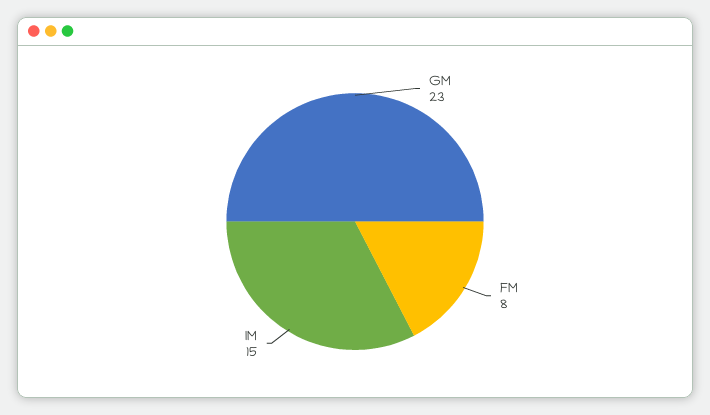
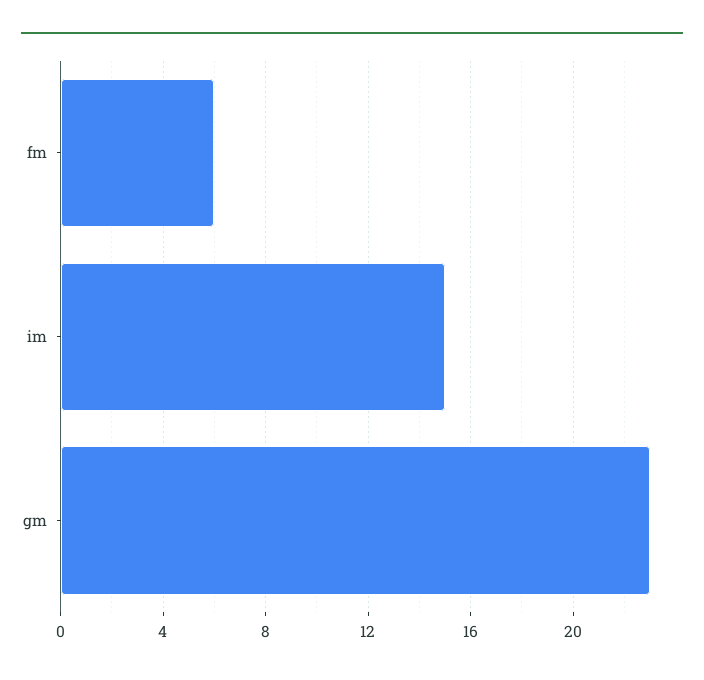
  {
    "GM": 23,
-   "FM": 8,
+   "FM": 6,
    "IM": 15
  }

